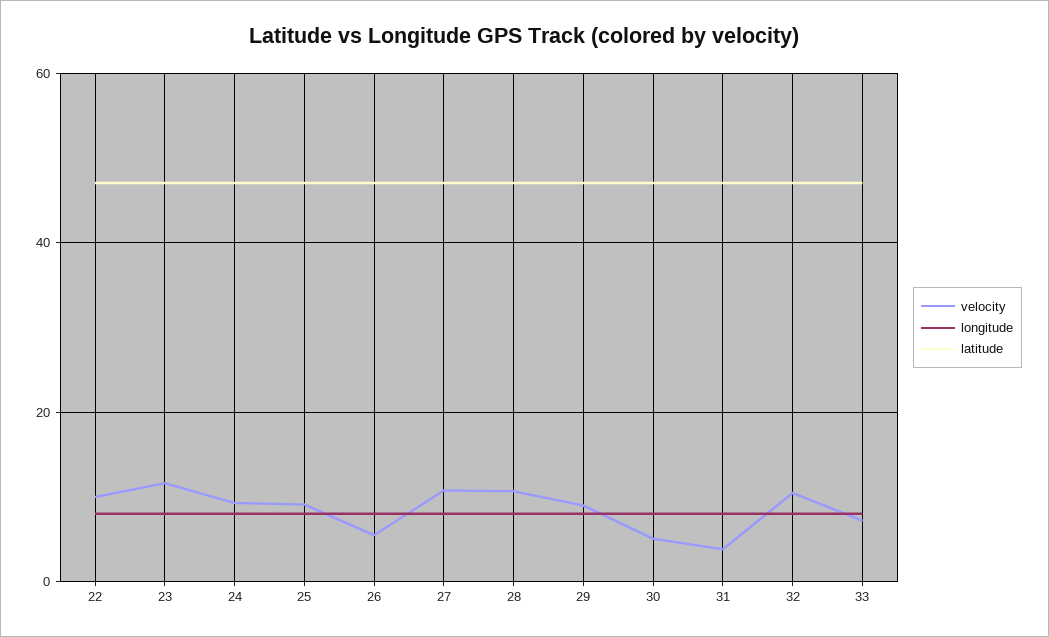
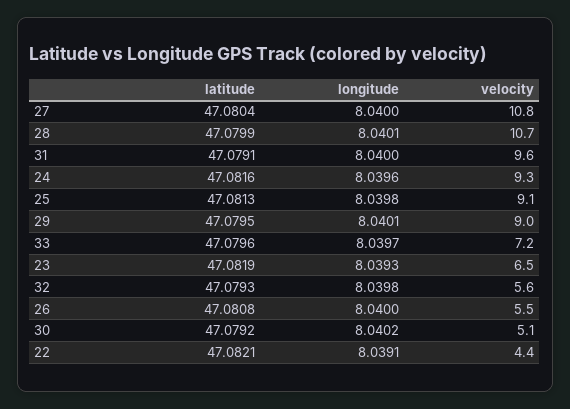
  {
    "velocity": {
-     "22": 10,
+     "22": 4.4,
-     "23": 12,
+     "23": 6.5,
      "24": 9.3,
      "25": 9.1,
      "26": 5.5,
      "27": 10.8,
      "28": 10.7,
      "29": 9,
      "30": 5.1,
-     "31": 4,
+     "31": 9.6,
-     "32": 10,
+     "32": 5.6,
      "33": 7.2
    },
    "longitude": {
      "22": 8.0391,
      "23": 8.0393,
      "24": 8.0396,
      "25": 8.0398,
      "26": 8.04,
      "27": 8.04,
      "28": 8.0401,
      "29": 8.0401,
      "30": 8.0402,
      "31": 8.04,
      "32": 8.0398,
      "33": 8.0397
    },
    "latitude": {
      "22": 47.0821,
      "23": 47.0819,
      "24": 47.0816,
      "25": 47.0813,
      "26": 47.0808,
      "27": 47.0804,
      "28": 47.0799,
      "29": 47.0795,
      "30": 47.0792,
      "31": 47.0791,
      "32": 47.0793,
      "33": 47.0796
    }
  }

